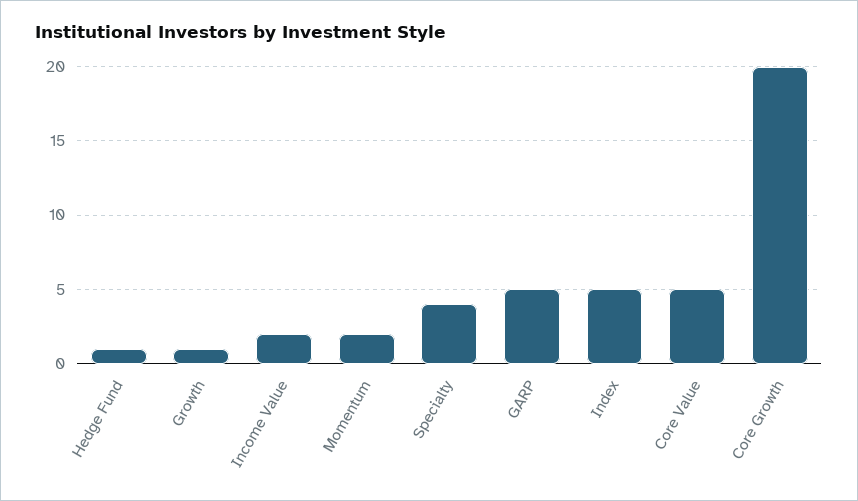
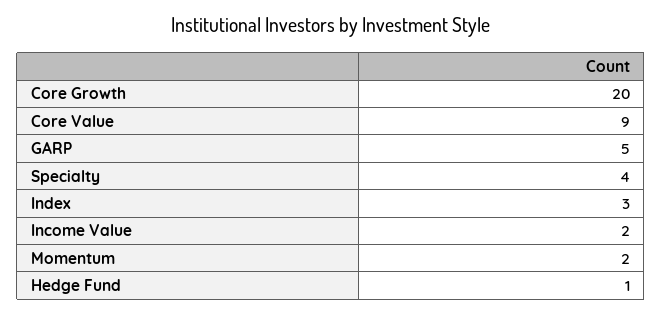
  {
    "Hedge Fund": 1,
-   "Growth": 1,
    "Income Value": 2,
    "Momentum": 2,
    "Specialty": 4,
    "GARP": 5,
-   "Index": 5,
+   "Index": 3,
-   "Core Value": 5,
+   "Core Value": 9,
    "Core Growth": 20
  }

